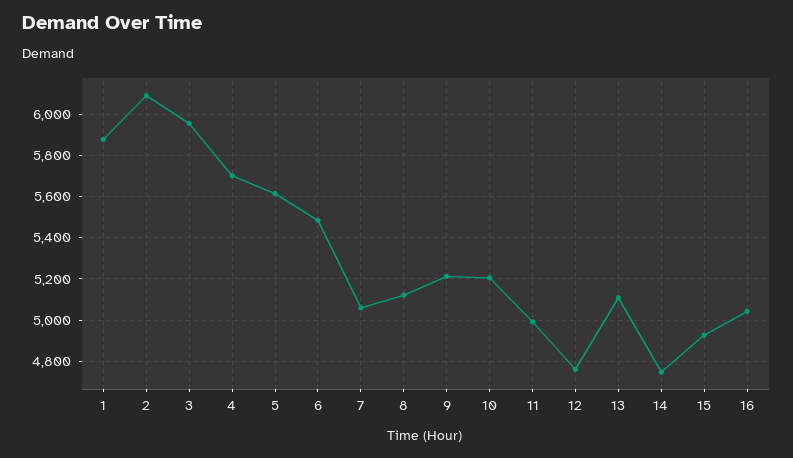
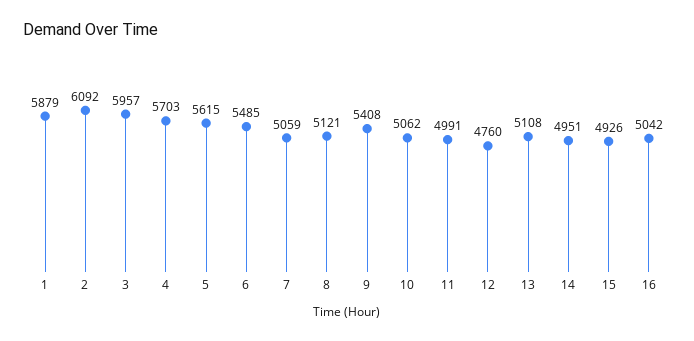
  {
    "1": 5879,
    "2": 6092,
    "3": 5957,
    "4": 5703,
    "5": 5615,
    "6": 5485,
    "7": 5059,
    "8": 5121,
-   "9": 5200,
+   "9": 5408,
-   "10": 5200,
+   "10": 5062,
    "11": 4991,
    "12": 4760,
    "13": 5108,
-   "14": 4750,
+   "14": 4951,
    "15": 4926,
    "16": 5042
  }

